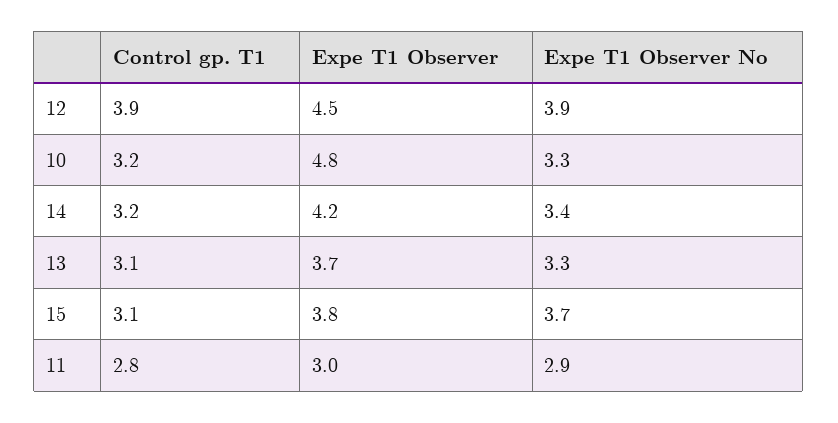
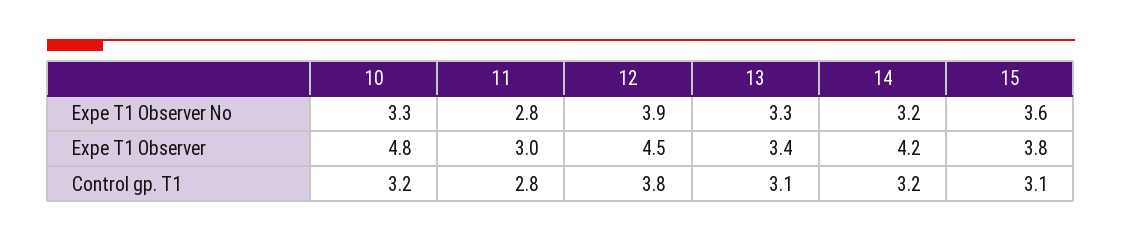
  {
    "Control gp. T1": {
-     "12": 3.9,
+     "12": 3.8,
      "10": 3.2,
      "14": 3.2,
      "13": 3.1,
      "15": 3.1,
      "11": 2.8
    },
    "Expe T1 Observer": {
      "12": 4.5,
      "10": 4.8,
      "14": 4.2,
-     "13": 3.7,
+     "13": 3.4,
      "15": 3.8,
      "11": 3
    },
    "Expe T1 Observer No": {
      "12": 3.9,
      "10": 3.3,
-     "14": 3.4,
+     "14": 3.2,
      "13": 3.3,
-     "15": 3.7,
+     "15": 3.6,
-     "11": 2.9
+     "11": 2.8
    }
  }

